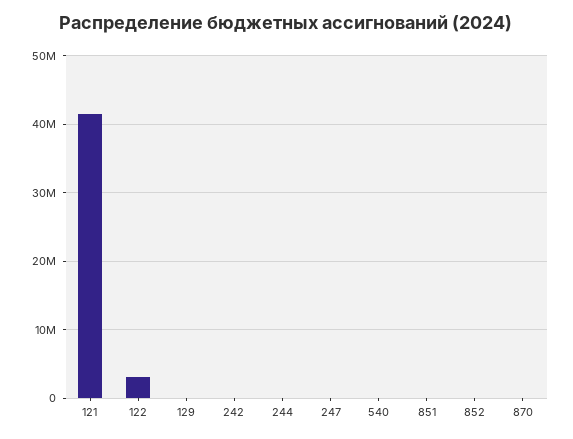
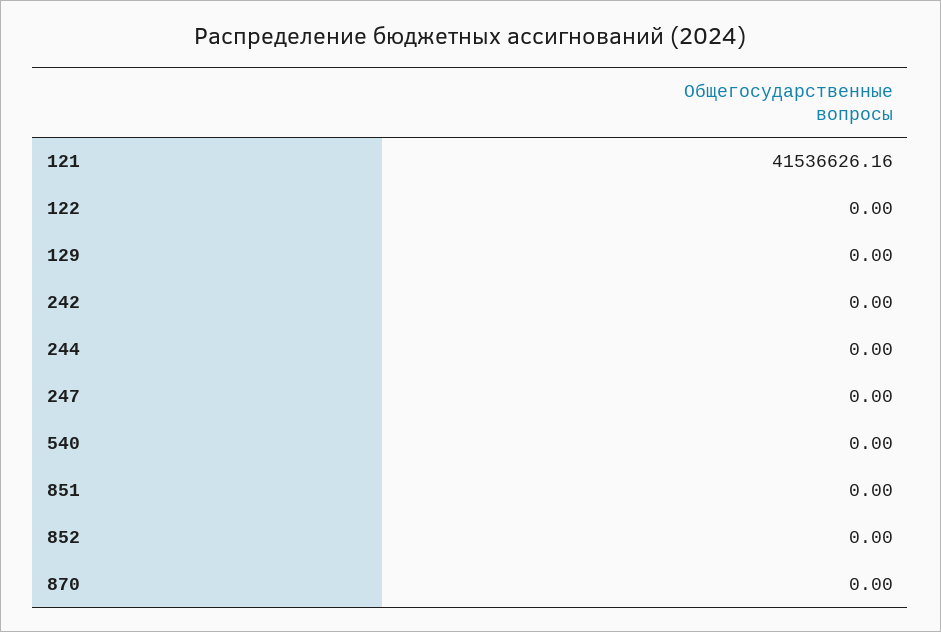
  {
    "121": 41536626.16,
-   "122": 3000000,
+   "122": 0,
    "129": 0,
    "242": 0,
    "244": 0,
    "247": 0,
    "540": 0,
    "851": 0,
    "852": 0,
    "870": 0
  }

